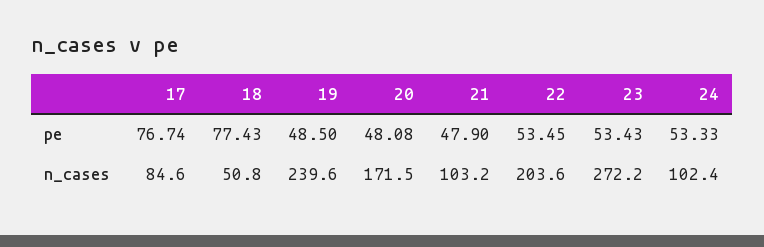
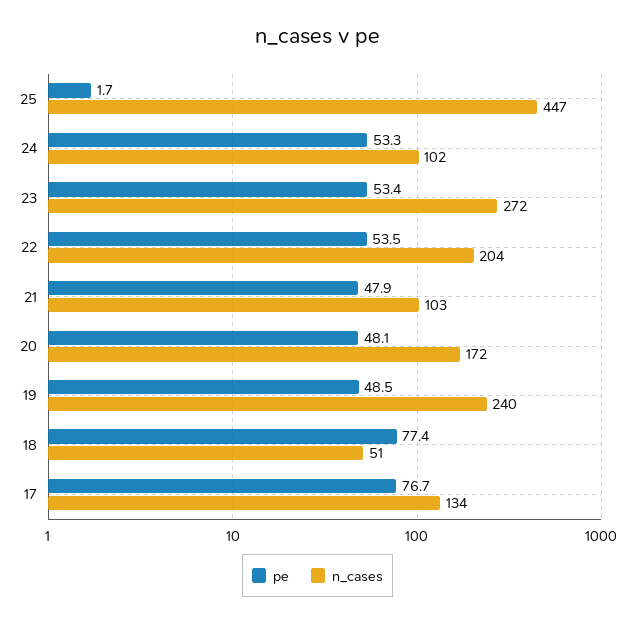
  {
    "pe": {
      "17": 76.74,
      "18": 77.43,
      "19": 48.5,
      "20": 48.08,
      "21": 47.9,
      "22": 53.45,
      "23": 53.43,
-     "24": 53.33
+     "24": 53.33,
+     "25": 1.7
    },
    "n_cases": {
-     "17": 84.6,
+     "17": 134,
      "18": 50.8,
      "19": 239.6,
      "20": 171.5,
      "21": 103.2,
      "22": 203.6,
      "23": 272.2,
-     "24": 102.4
+     "24": 102.4,
+     "25": 447
    }
  }

